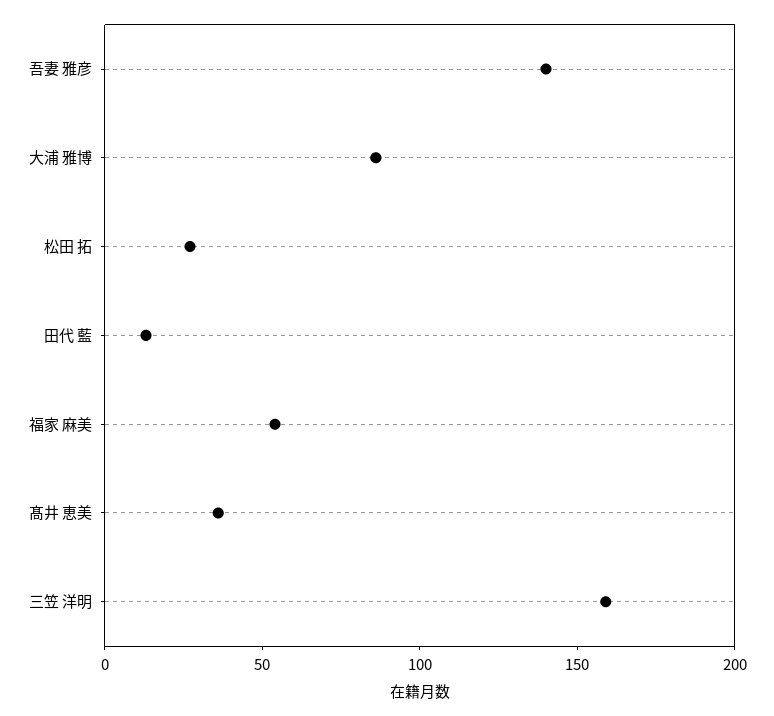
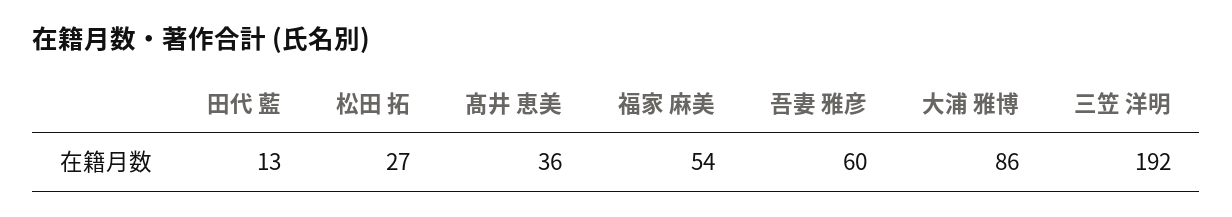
  {
-   "吾妻 雅彦": 140,
+   "吾妻 雅彦": 60,
    "大浦 雅博": 86,
    "松田 拓": 27,
    "田代 藍": 13,
    "福家 麻美": 54,
    "髙井 恵美": 36,
-   "三笠 洋明": 160
+   "三笠 洋明": 192
  }

